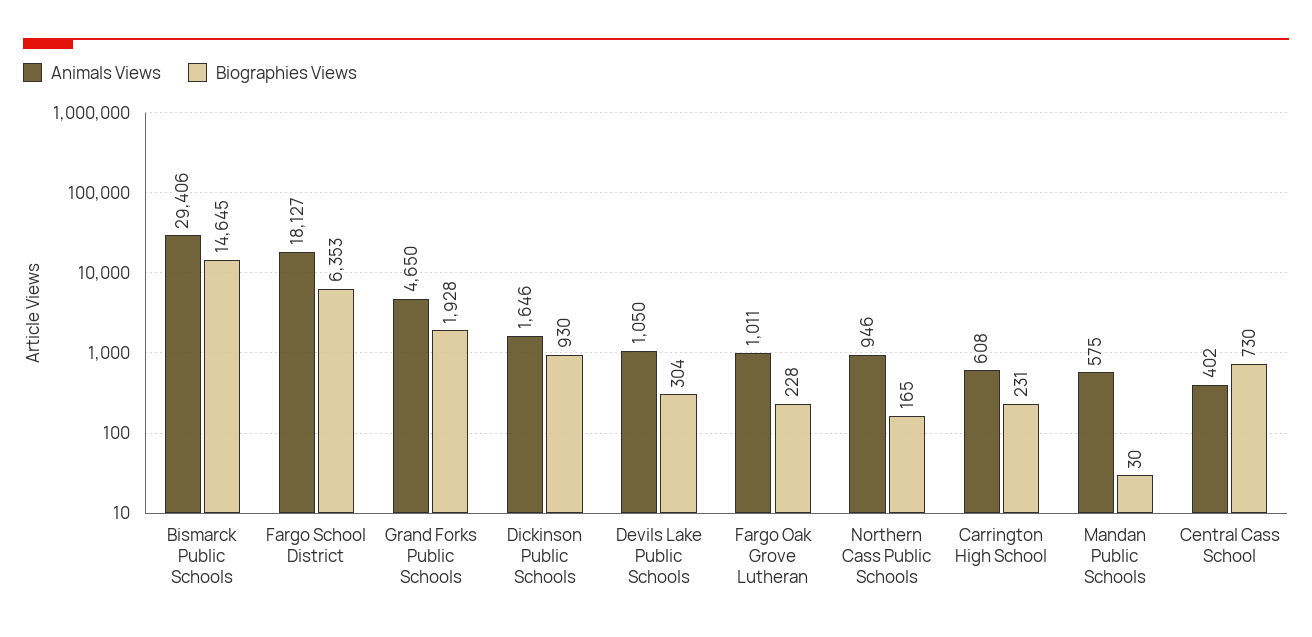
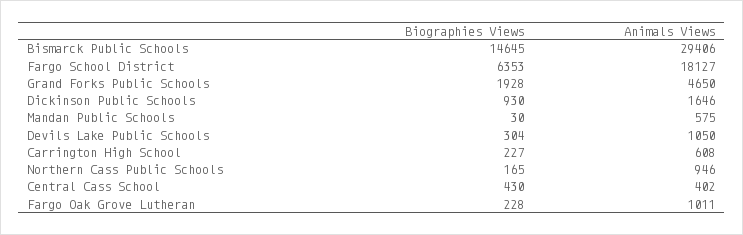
  {
    "Animals Views": {
      "Bismarck Public Schools": 29406,
      "Fargo School District": 18127,
      "Grand Forks Public Schools": 4650,
      "Dickinson Public Schools": 1646,
      "Devils Lake Public Schools": 1050,
      "Fargo Oak Grove Lutheran": 1011,
      "Northern Cass Public Schools": 946,
      "Carrington High School": 608,
      "Mandan Public Schools": 575,
      "Central Cass School": 402
    },
    "Biographies Views": {
      "Bismarck Public Schools": 14645,
      "Fargo School District": 6353,
      "Grand Forks Public Schools": 1928,
      "Dickinson Public Schools": 930,
      "Devils Lake Public Schools": 304,
      "Fargo Oak Grove Lutheran": 228,
      "Northern Cass Public Schools": 165,
-     "Carrington High School": 231,
+     "Carrington High School": 227,
      "Mandan Public Schools": 30,
-     "Central Cass School": 730
+     "Central Cass School": 430
    }
  }

